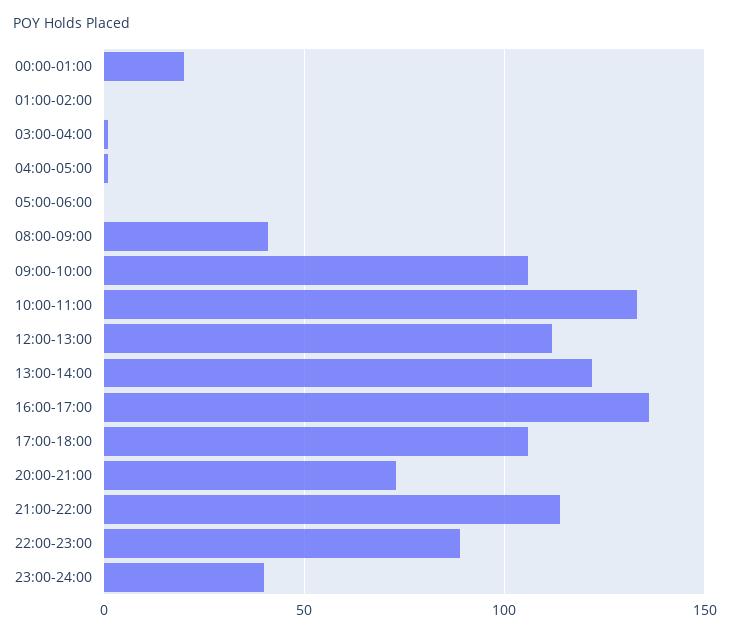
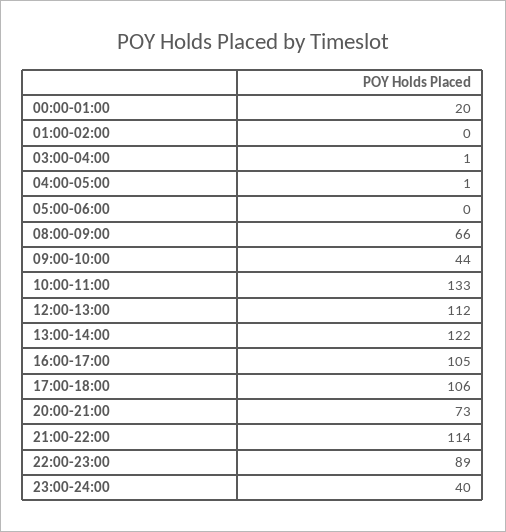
  {
    "00:00-01:00": 20,
    "01:00-02:00": 0,
    "03:00-04:00": 1,
    "04:00-05:00": 1,
    "05:00-06:00": 0,
-   "08:00-09:00": 40,
+   "08:00-09:00": 66,
-   "09:00-10:00": 105,
+   "09:00-10:00": 44,
    "10:00-11:00": 133,
    "12:00-13:00": 112,
    "13:00-14:00": 122,
-   "16:00-17:00": 135,
+   "16:00-17:00": 105,
    "17:00-18:00": 106,
    "20:00-21:00": 73,
    "21:00-22:00": 114,
    "22:00-23:00": 89,
    "23:00-24:00": 40
  }

